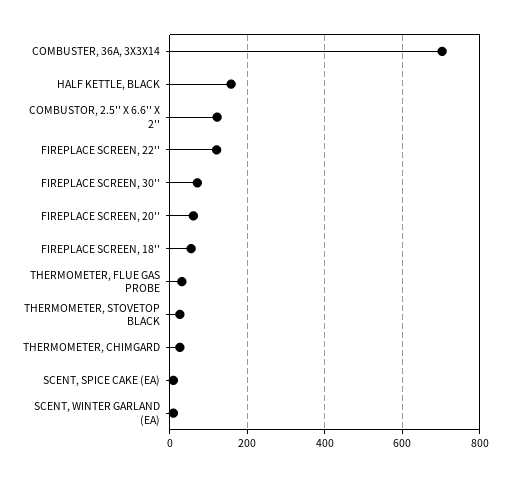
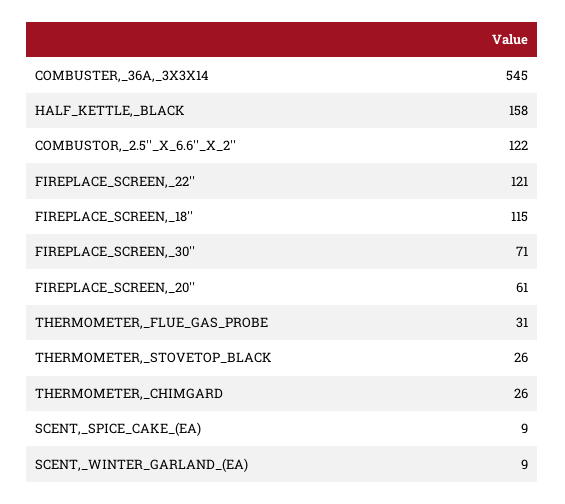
  {
-   "COMBUSTER, 36A, 3X3X14": 700,
+   "COMBUSTER, 36A, 3X3X14": 545,
    "HALF KETTLE, BLACK": 158,
    "COMBUSTOR, 2.5'' X 6.6'' X 2''": 122,
    "FIREPLACE SCREEN, 22''": 121,
    "FIREPLACE SCREEN, 30''": 71,
    "FIREPLACE SCREEN, 20''": 61,
-   "FIREPLACE SCREEN, 18''": 60,
+   "FIREPLACE SCREEN, 18''": 115,
    "THERMOMETER, FLUE GAS PROBE": 31,
    "THERMOMETER, STOVETOP BLACK": 26,
    "THERMOMETER, CHIMGARD": 26,
    "SCENT, SPICE CAKE (EA)": 9,
    "SCENT, WINTER GARLAND (EA)": 9
  }

